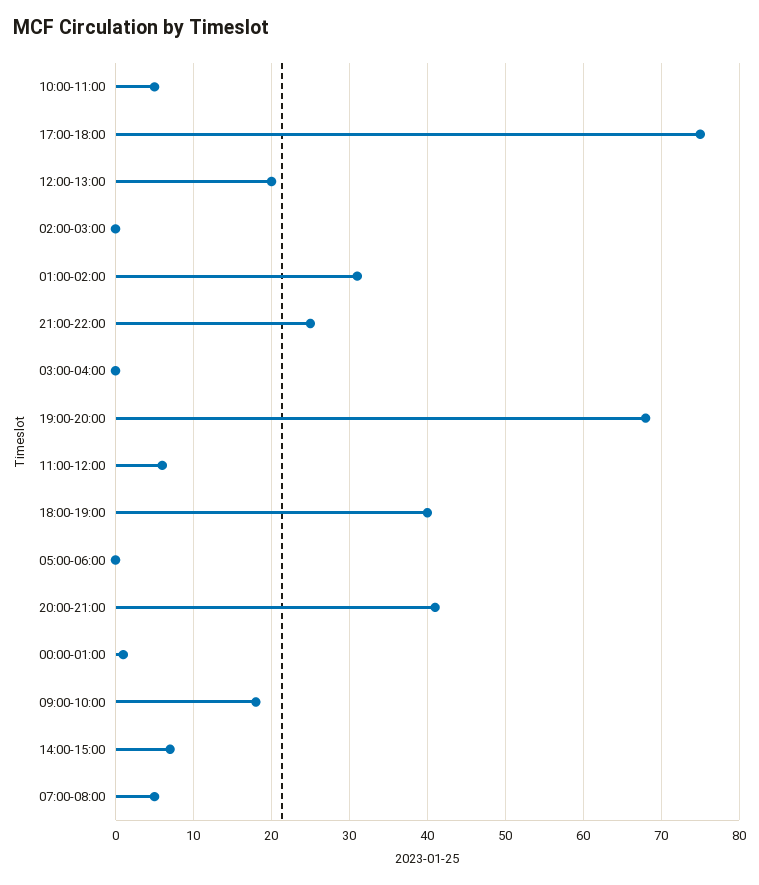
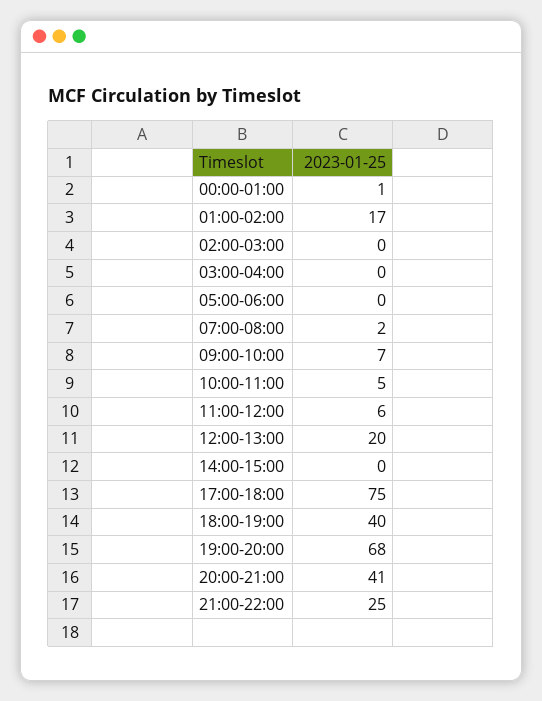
  {
    "10:00-11:00": 5,
    "17:00-18:00": 75,
    "12:00-13:00": 20,
    "02:00-03:00": 0,
-   "01:00-02:00": 31,
+   "01:00-02:00": 17,
    "21:00-22:00": 25,
    "03:00-04:00": 0,
    "19:00-20:00": 68,
    "11:00-12:00": 6,
    "18:00-19:00": 40,
    "05:00-06:00": 0,
    "20:00-21:00": 41,
    "00:00-01:00": 1,
-   "09:00-10:00": 18,
+   "09:00-10:00": 7,
-   "14:00-15:00": 7,
+   "14:00-15:00": 0,
-   "07:00-08:00": 5
+   "07:00-08:00": 2
  }

